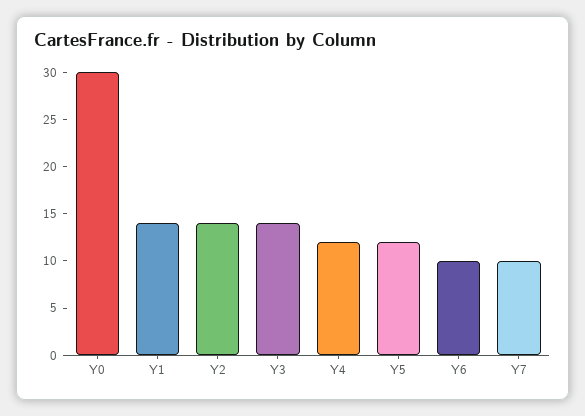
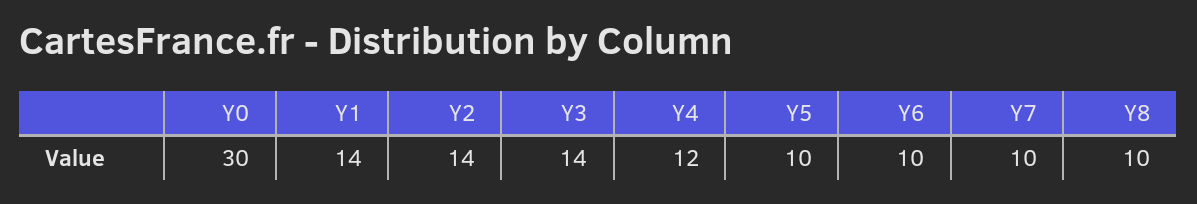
  {
    "Y0": 30,
    "Y1": 14,
    "Y2": 14,
    "Y3": 14,
    "Y4": 12,
-   "Y5": 12,
+   "Y5": 10,
    "Y6": 10,
-   "Y7": 10
+   "Y7": 10,
+   "Y8": 10
  }

